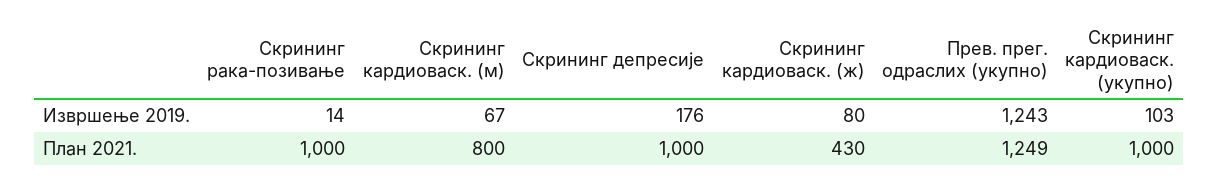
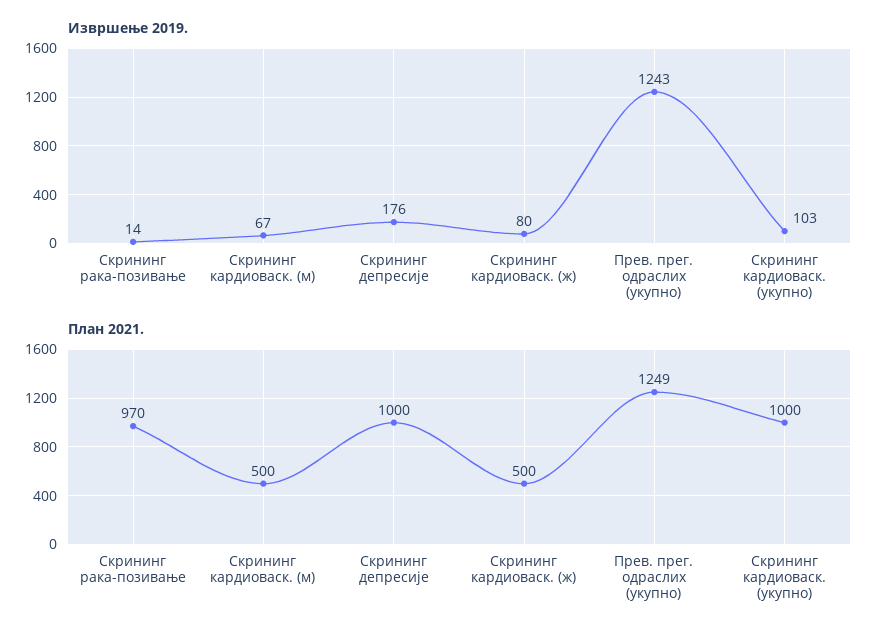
  {
    "Извршење 2019.": {
      "Скрининг рака-позивање": 14,
      "Скрининг кардиоваск. (м)": 67,
      "Скрининг депресије": 176,
      "Скрининг кардиоваск. (ж)": 80,
      "Прев. прег. одраслих (укупно)": 1243,
      "Скрининг кардиоваск. (укупно)": 103
    },
    "План 2021.": {
-     "Скрининг рака-позивање": 1000,
+     "Скрининг рака-позивање": 970,
-     "Скрининг кардиоваск. (м)": 800,
+     "Скрининг кардиоваск. (м)": 500,
      "Скрининг депресије": 1000,
-     "Скрининг кардиоваск. (ж)": 430,
+     "Скрининг кардиоваск. (ж)": 500,
      "Прев. прег. одраслих (укупно)": 1249,
      "Скрининг кардиоваск. (укупно)": 1000
    }
  }

